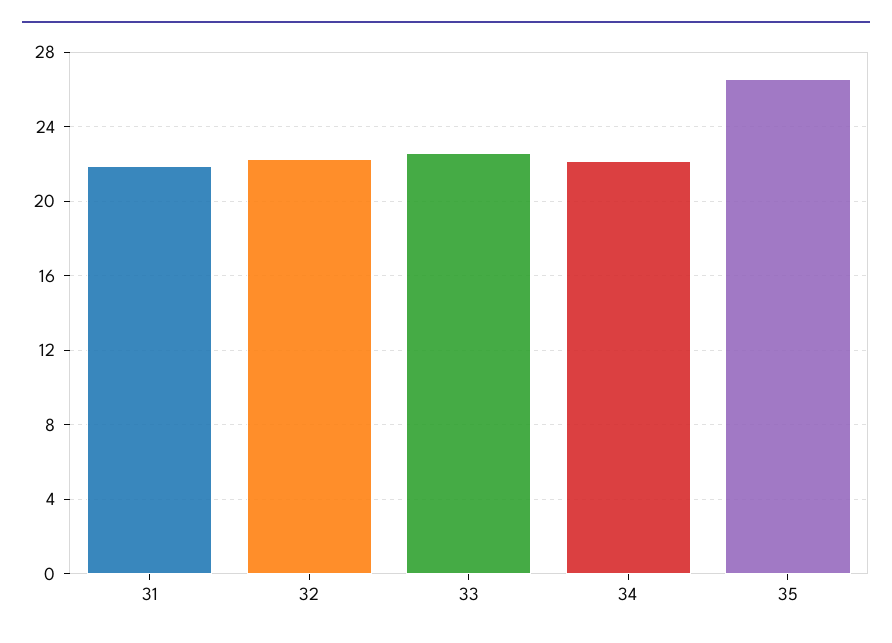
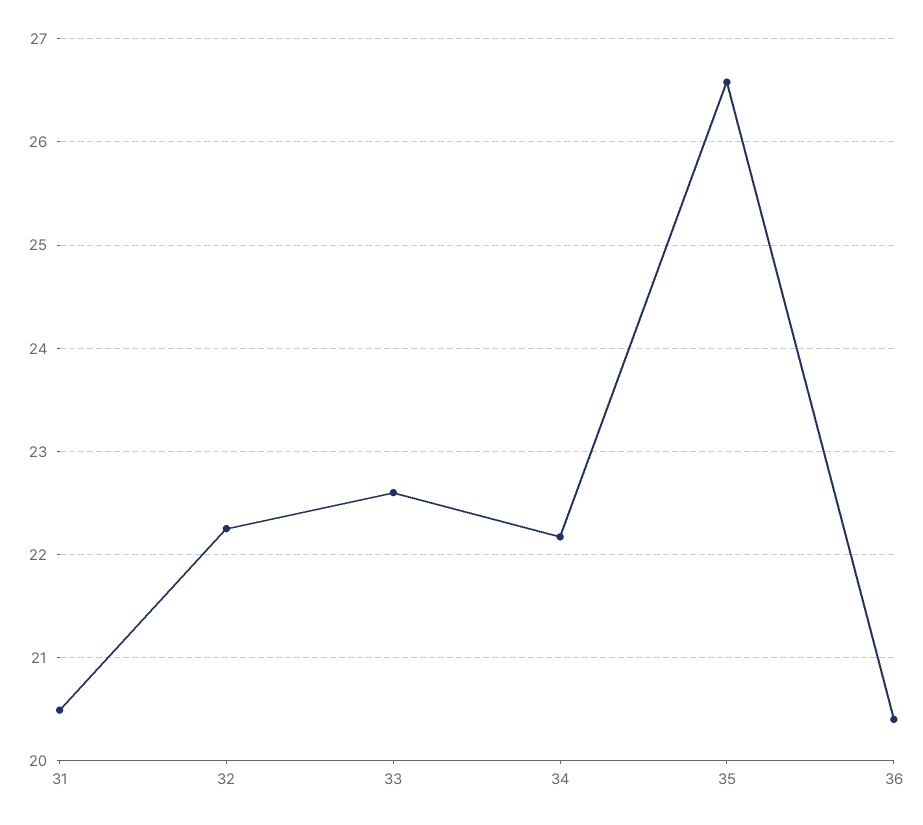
  {
-   "31": 22,
+   "31": 20.5,
    "32": 22.3,
    "33": 22.6,
    "34": 22.2,
-   "35": 26.6
+   "35": 26.6,
+   "36": 20.4
  }

